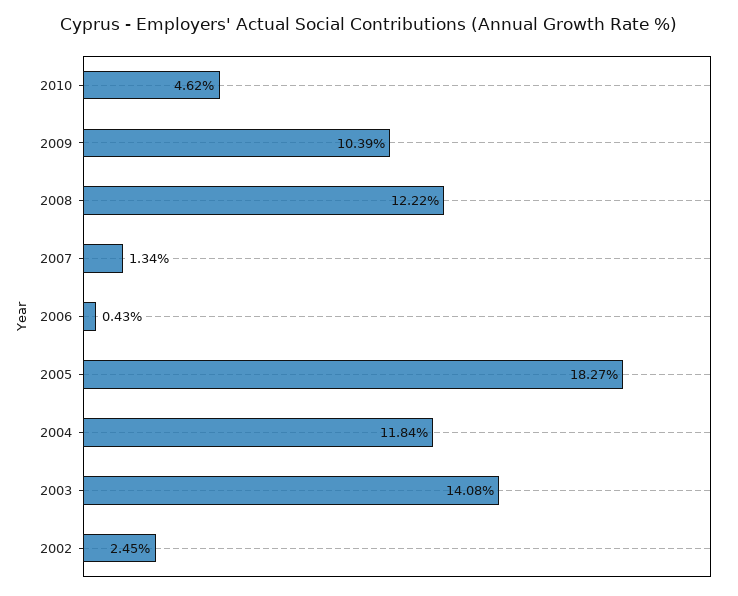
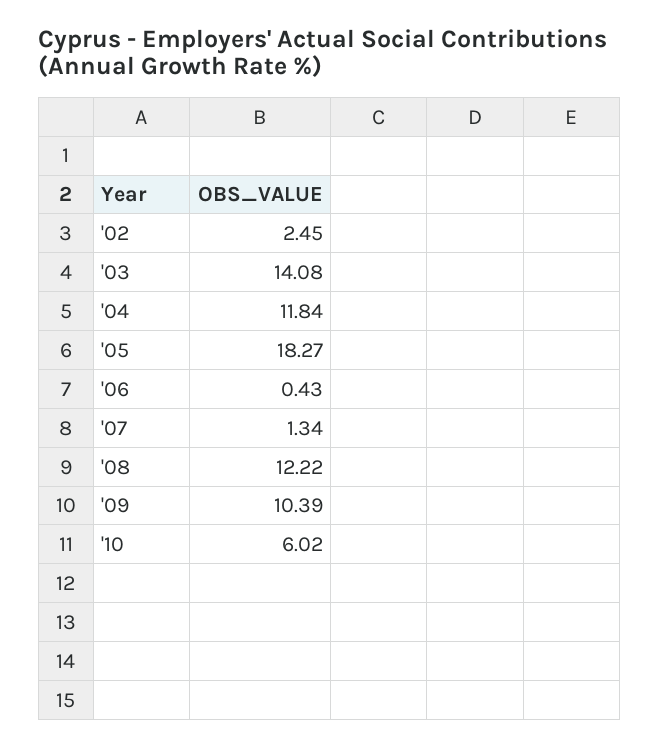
  {
-   "2010": 4.62,
+   "2010": 6.02,
    "2009": 10.39,
    "2008": 12.22,
    "2007": 1.34,
    "2006": 0.43,
    "2005": 18.27,
    "2004": 11.84,
    "2003": 14.08,
    "2002": 2.45
  }

